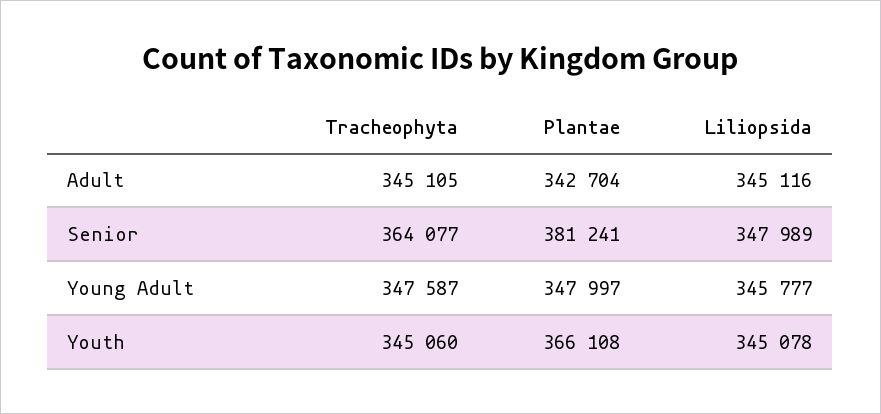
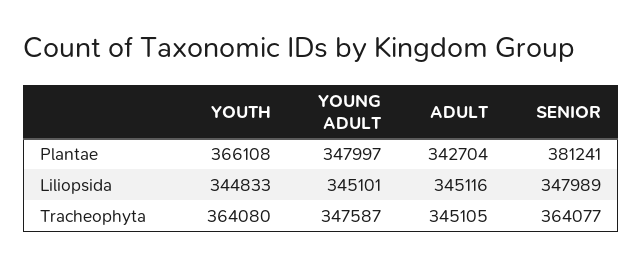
  {
    "Tracheophyta": {
      "Adult": 345105,
      "Senior": 364077,
      "Young Adult": 347587,
-     "Youth": 345060
+     "Youth": 364080
    },
    "Plantae": {
      "Adult": 342704,
      "Senior": 381241,
      "Young Adult": 347997,
      "Youth": 366108
    },
    "Liliopsida": {
      "Adult": 345116,
      "Senior": 347989,
-     "Young Adult": 345777,
+     "Young Adult": 345101,
-     "Youth": 345078
+     "Youth": 344833
    }
  }

